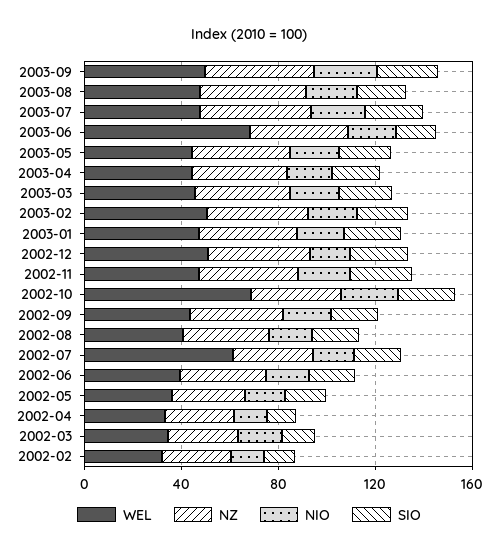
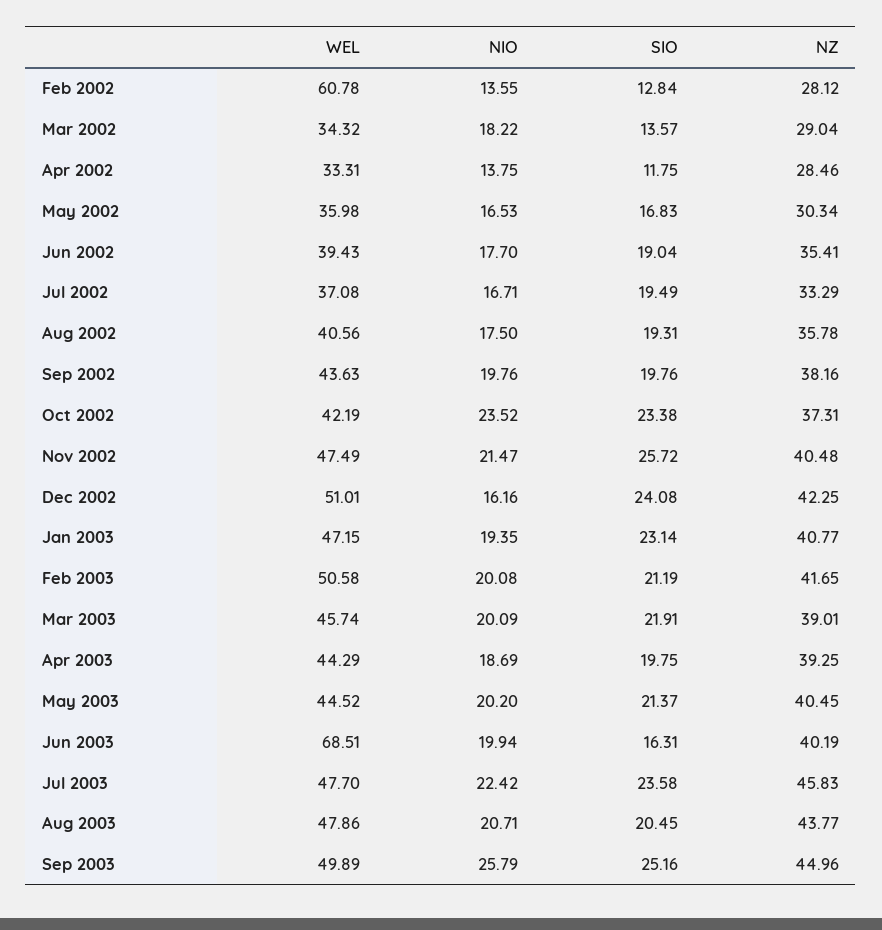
  {
    "WEL": {
      "2003-09": 49.89,
      "2003-08": 47.86,
      "2003-07": 47.7,
      "2003-06": 68.51,
      "2003-05": 44.52,
      "2003-04": 44.29,
      "2003-03": 45.74,
      "2003-02": 50.58,
      "2003-01": 47.15,
      "2002-12": 51.01,
      "2002-11": 47.49,
-     "2002-10": 70,
+     "2002-10": 42.19,
      "2002-09": 43.63,
      "2002-08": 40.56,
-     "2002-07": 60,
+     "2002-07": 37.08,
      "2002-06": 39.43,
      "2002-05": 35.98,
      "2002-04": 33.31,
      "2002-03": 34.32,
-     "2002-02": 30
+     "2002-02": 60.78
    },
    "NZ": {
      "2003-09": 44.96,
      "2003-08": 43.77,
      "2003-07": 45.83,
      "2003-06": 40.19,
      "2003-05": 40.45,
      "2003-04": 39.25,
      "2003-03": 39.01,
      "2003-02": 41.65,
      "2003-01": 40.77,
      "2002-12": 42.25,
      "2002-11": 40.48,
      "2002-10": 37.31,
      "2002-09": 38.16,
      "2002-08": 35.78,
      "2002-07": 33.29,
      "2002-06": 35.41,
      "2002-05": 30.34,
      "2002-04": 28.46,
      "2002-03": 29.04,
      "2002-02": 28.12
    },
    "NIO": {
      "2003-09": 25.79,
      "2003-08": 20.71,
      "2003-07": 22.42,
      "2003-06": 19.94,
      "2003-05": 20.2,
      "2003-04": 18.69,
      "2003-03": 20.09,
      "2003-02": 20.08,
      "2003-01": 19.35,
      "2002-12": 16.16,
      "2002-11": 21.47,
      "2002-10": 23.52,
      "2002-09": 19.76,
      "2002-08": 17.5,
      "2002-07": 16.71,
      "2002-06": 17.7,
      "2002-05": 16.53,
      "2002-04": 13.75,
      "2002-03": 18.22,
      "2002-02": 13.55
    },
    "SIO": {
      "2003-09": 25.16,
      "2003-08": 20.45,
      "2003-07": 23.58,
      "2003-06": 16.31,
      "2003-05": 21.37,
      "2003-04": 19.75,
      "2003-03": 21.91,
      "2003-02": 21.19,
      "2003-01": 23.14,
      "2002-12": 24.08,
      "2002-11": 25.72,
      "2002-10": 23.38,
      "2002-09": 19.76,
      "2002-08": 19.31,
      "2002-07": 19.49,
      "2002-06": 19.04,
      "2002-05": 16.83,
      "2002-04": 11.75,
      "2002-03": 13.57,
      "2002-02": 12.84
    }
  }

